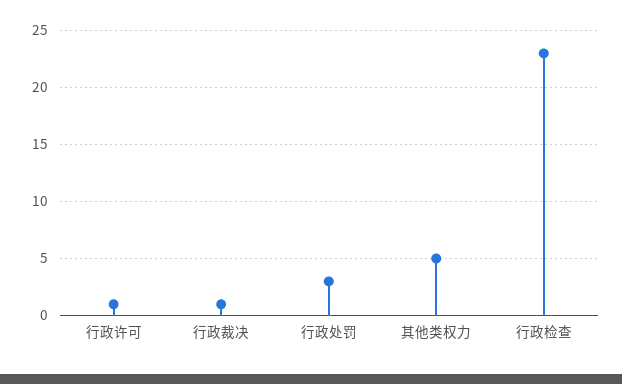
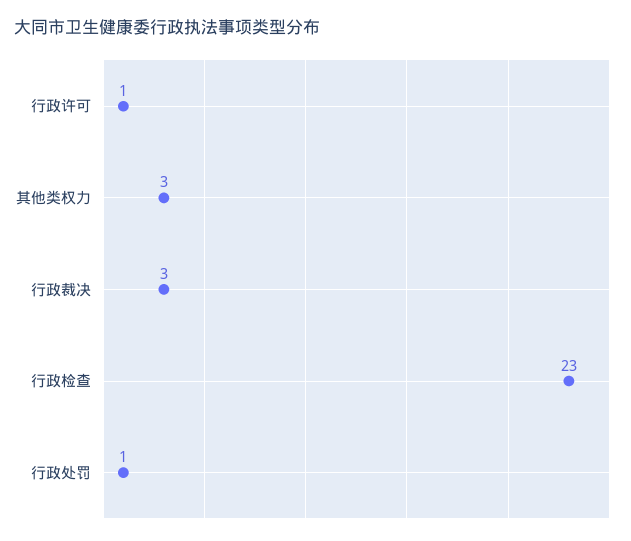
  {
    "行政许可": 1,
-   "行政裁决": 1,
+   "行政裁决": 3,
-   "行政处罚": 3,
+   "行政处罚": 1,
-   "其他类权力": 5,
+   "其他类权力": 3,
    "行政检查": 23
  }

